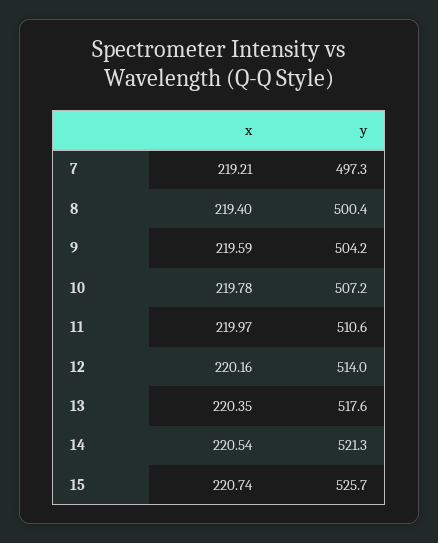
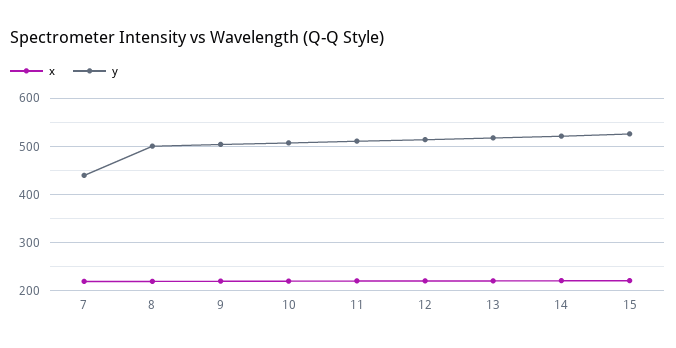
  {
    "x": {
      "7": 219.21,
      "8": 219.4,
      "9": 219.59,
      "10": 219.78,
      "11": 219.97,
      "12": 220.16,
      "13": 220.35,
      "14": 220.54,
      "15": 220.74
    },
    "y": {
-     "7": 497.3,
+     "7": 440,
      "8": 500.4,
      "9": 504.2,
      "10": 507.2,
      "11": 510.6,
      "12": 514,
      "13": 517.6,
      "14": 521.3,
      "15": 525.7
    }
  }

